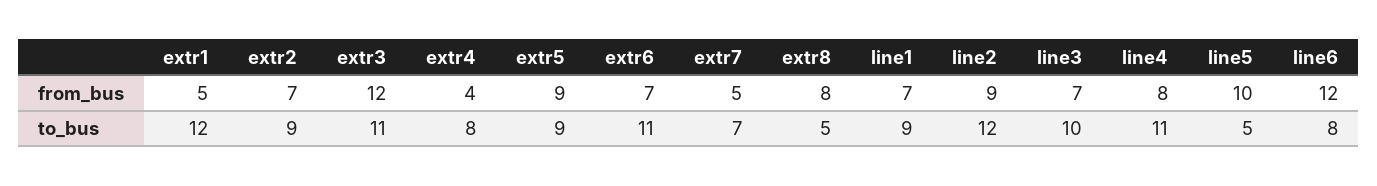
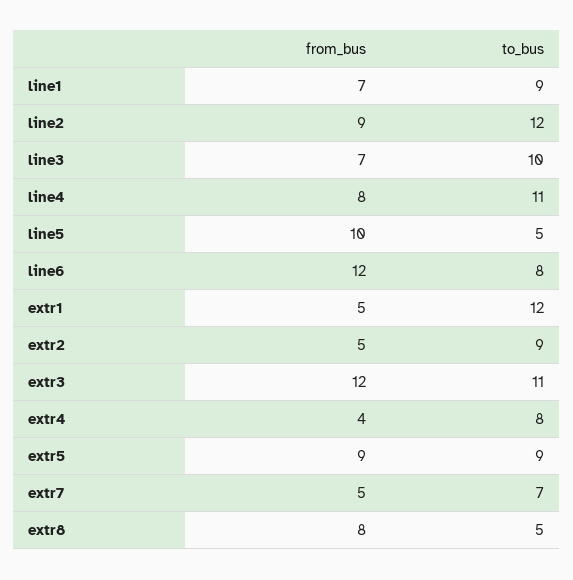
  {
    "extr1": {
      "from_bus": 5,
      "to_bus": 12
    },
    "extr2": {
-     "from_bus": 7,
+     "from_bus": 5,
      "to_bus": 9
    },
    "extr3": {
      "from_bus": 12,
      "to_bus": 11
    },
    "extr4": {
      "from_bus": 4,
      "to_bus": 8
    },
    "extr5": {
      "from_bus": 9,
      "to_bus": 9
    },
-   "extr6": {
-     "from_bus": 7,
-     "to_bus": 11
-   },
    "extr7": {
      "from_bus": 5,
      "to_bus": 7
    },
    "extr8": {
      "from_bus": 8,
      "to_bus": 5
    },
    "line1": {
      "from_bus": 7,
      "to_bus": 9
    },
    "line2": {
      "from_bus": 9,
      "to_bus": 12
    },
    "line3": {
      "from_bus": 7,
      "to_bus": 10
    },
    "line4": {
      "from_bus": 8,
      "to_bus": 11
    },
    "line5": {
      "from_bus": 10,
      "to_bus": 5
    },
    "line6": {
      "from_bus": 12,
      "to_bus": 8
    }
  }

